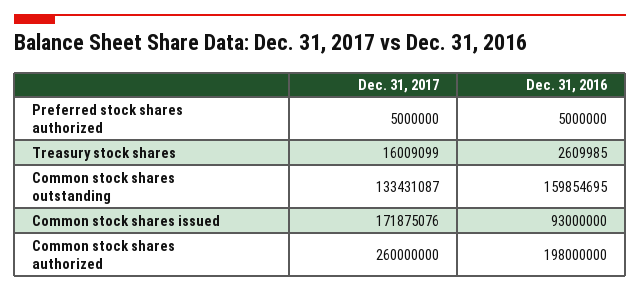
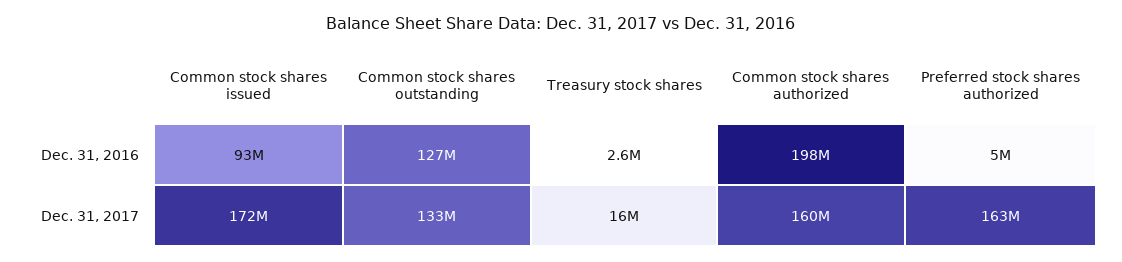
  {
    "Dec. 31, 2017": {
-     "Preferred stock shares authorized": 5000000,
+     "Preferred stock shares authorized": 163000000,
      "Treasury stock shares": 16009099,
      "Common stock shares outstanding": 133431087,
      "Common stock shares issued": 171875076,
-     "Common stock shares authorized": 260000000
+     "Common stock shares authorized": 160000000
    },
    "Dec. 31, 2016": {
      "Preferred stock shares authorized": 5000000,
      "Treasury stock shares": 2609985,
-     "Common stock shares outstanding": 159854695,
+     "Common stock shares outstanding": 127000000,
      "Common stock shares issued": 93000000,
      "Common stock shares authorized": 198000000
    }
  }

